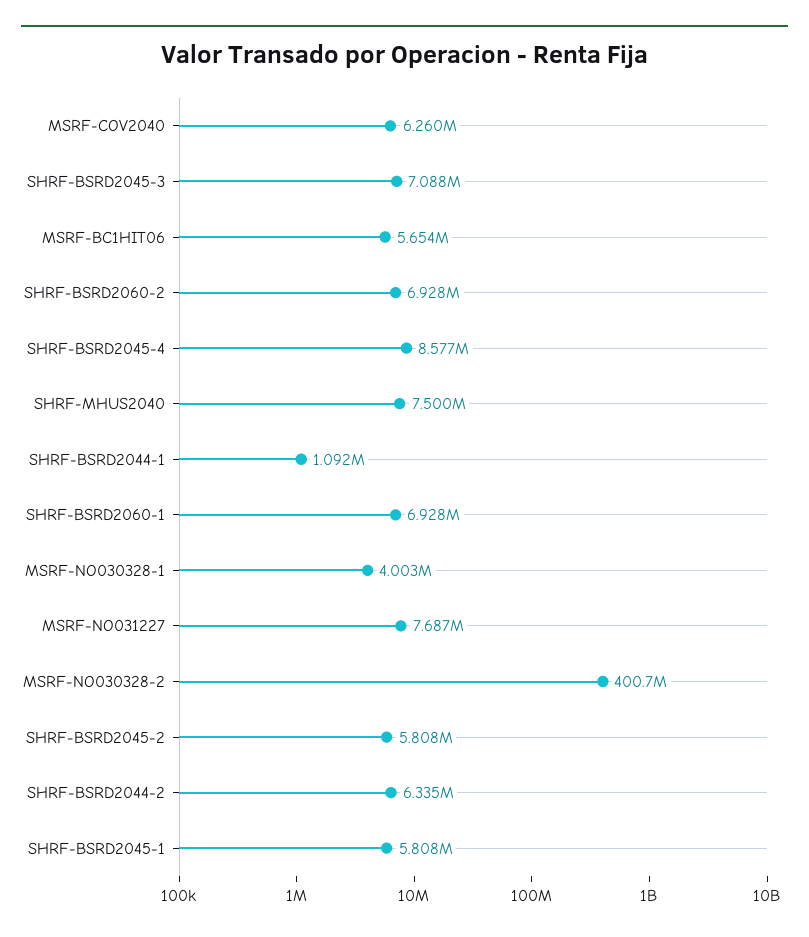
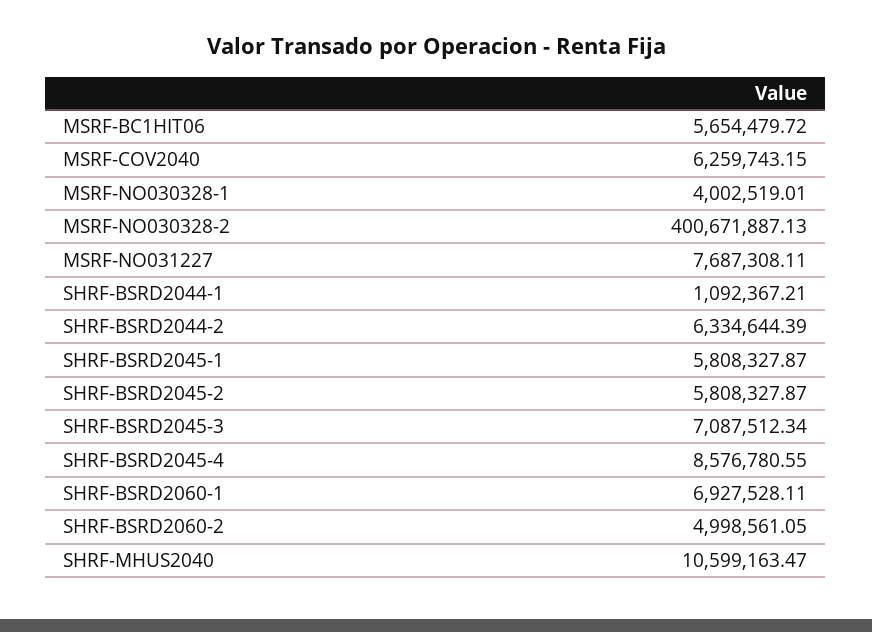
  {
    "MSRF-COV2040": 6259743.15,
    "SHRF-BSRD2045-3": 7087512.34,
    "MSRF-BC1HIT06": 5654479.72,
-   "SHRF-BSRD2060-2": 6928000,
+   "SHRF-BSRD2060-2": 4998561.05,
    "SHRF-BSRD2045-4": 8576780.55,
-   "SHRF-MHUS2040": 7500000,
+   "SHRF-MHUS2040": 10599163.47,
    "SHRF-BSRD2044-1": 1092367.21,
    "SHRF-BSRD2060-1": 6927528.11,
    "MSRF-NO030328-1": 4002519.01,
    "MSRF-NO031227": 7687308.11,
    "MSRF-NO030328-2": 400671887.13,
    "SHRF-BSRD2045-2": 5808327.87,
    "SHRF-BSRD2044-2": 6334644.39,
    "SHRF-BSRD2045-1": 5808327.87
  }

